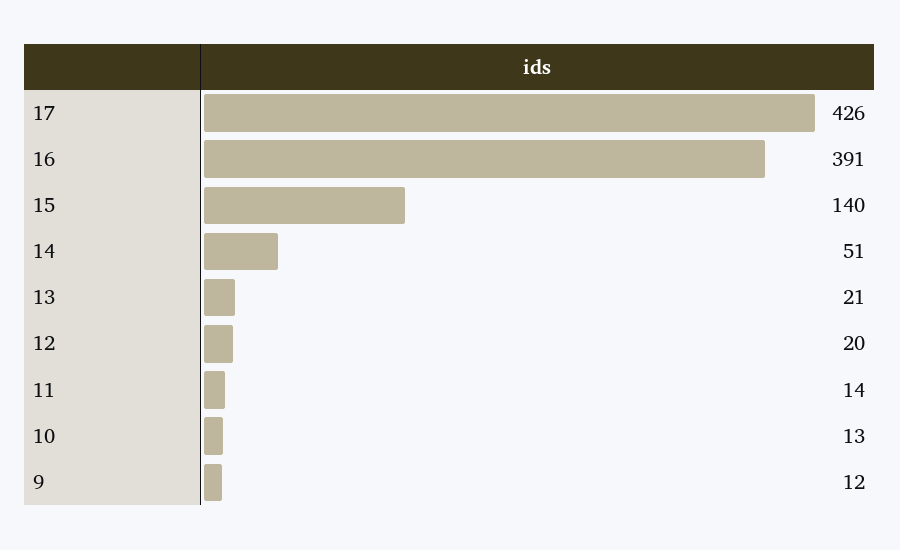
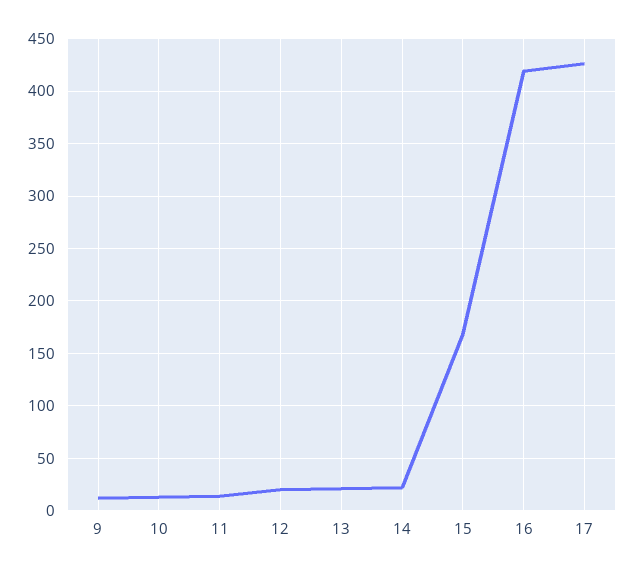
  {
    "17": 426,
-   "16": 391,
+   "16": 420,
-   "15": 140,
+   "15": 170,
-   "14": 51,
+   "14": 20,
    "13": 21,
    "12": 20,
    "11": 14,
    "10": 13,
    "9": 12
  }

